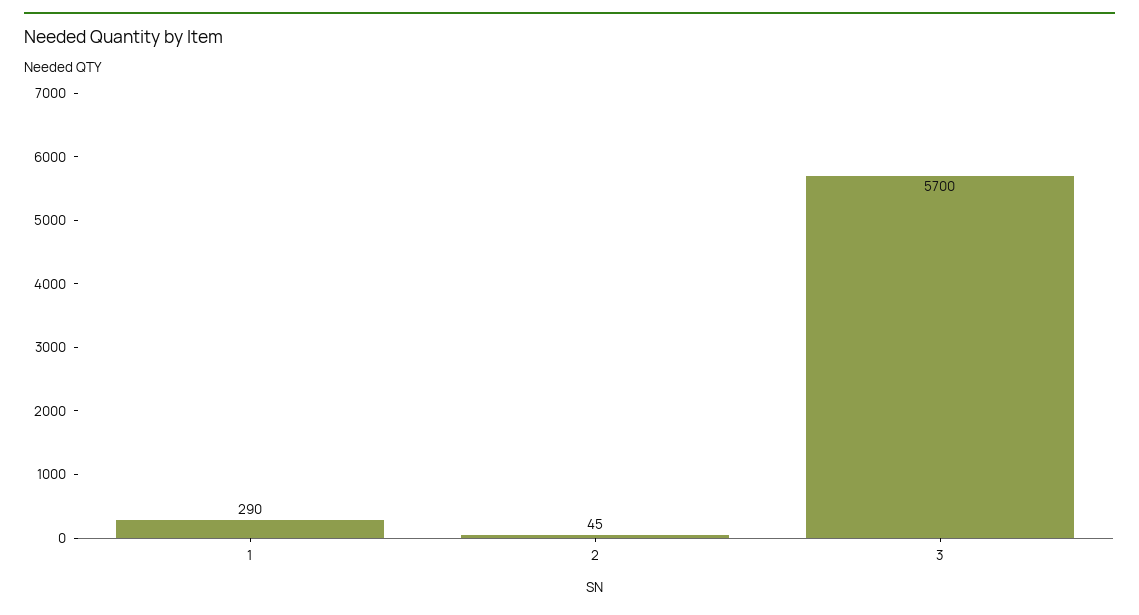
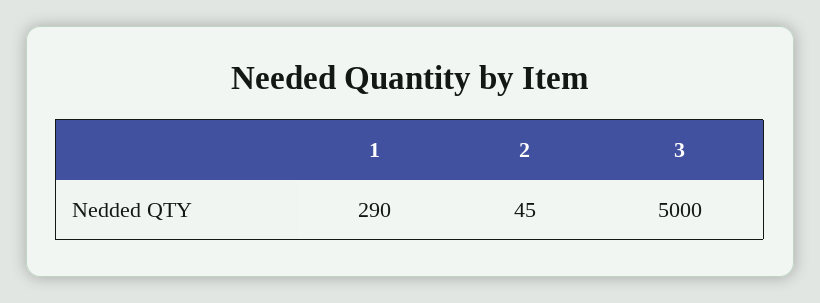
  {
    "1": 290,
    "2": 45,
-   "3": 5700
+   "3": 5000
  }

